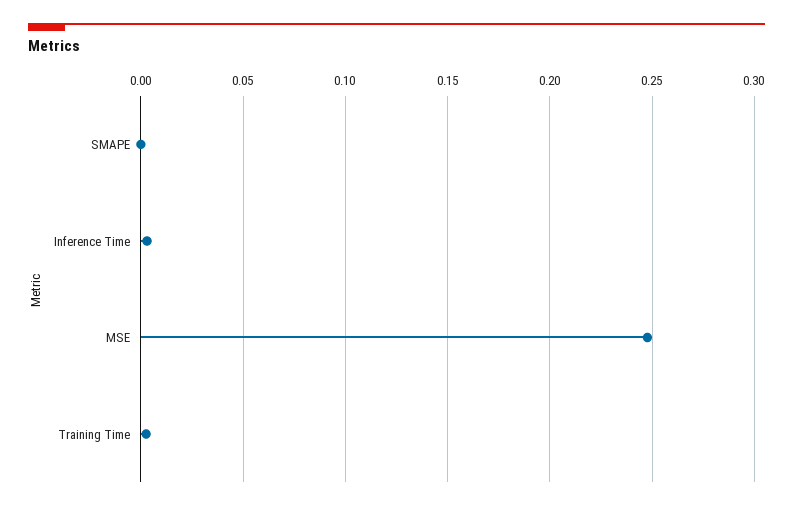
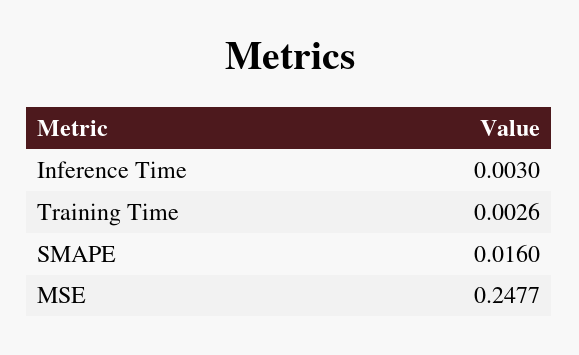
  {
-   "SMAPE": 0,
+   "SMAPE": 0.016,
    "Inference Time": 0.003,
    "MSE": 0.2477,
    "Training Time": 0.0026
  }

